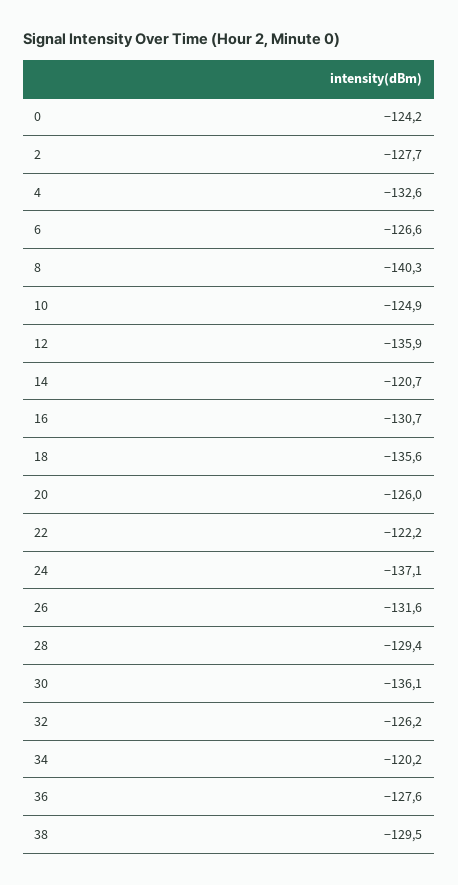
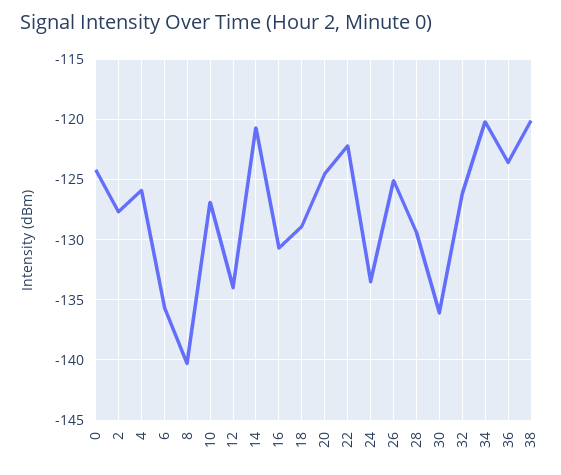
  {
    "0": -124.2,
    "2": -127.7,
-   "4": -132.6,
+   "4": -126,
-   "6": -126.6,
+   "6": -135.5,
    "8": -140.3,
-   "10": -124.9,
+   "10": -127,
-   "12": -135.9,
+   "12": -134,
    "14": -120.7,
    "16": -130.7,
-   "18": -135.6,
+   "18": -129,
-   "20": -126,
+   "20": -124.5,
    "22": -122.2,
-   "24": -137.1,
+   "24": -133.5,
-   "26": -131.6,
+   "26": -125,
    "28": -129.4,
    "30": -136.1,
    "32": -126.2,
    "34": -120.2,
-   "36": -127.6,
+   "36": -123.5,
-   "38": -129.5
+   "38": -120
  }

